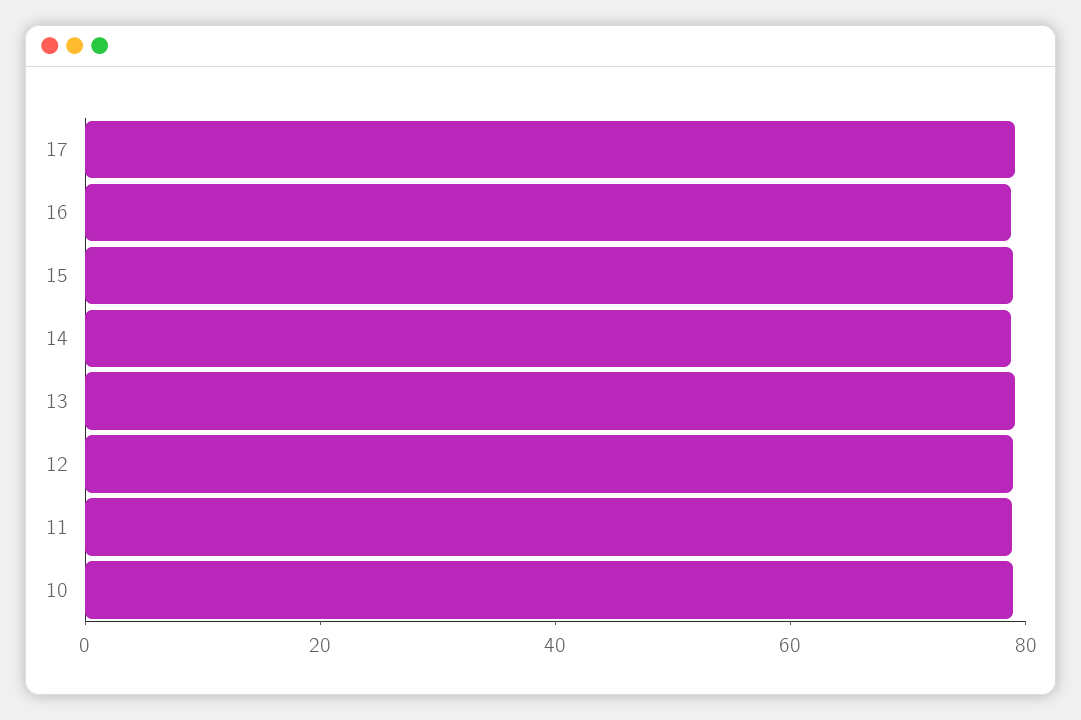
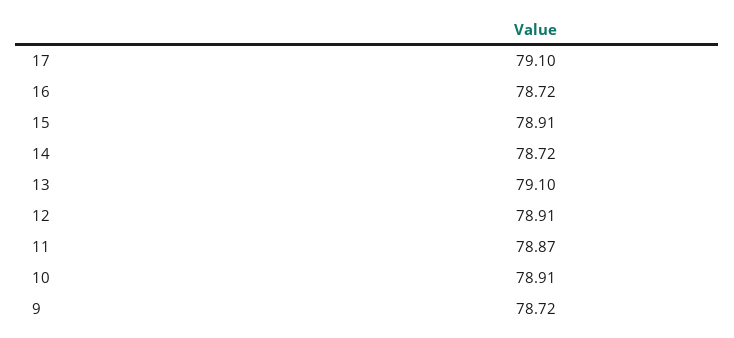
  {
    "17": 79.1,
    "16": 78.72,
    "15": 78.91,
    "14": 78.72,
    "13": 79.1,
    "12": 78.91,
    "11": 78.87,
-   "10": 78.91
+   "10": 78.91,
+   "9": 78.72
  }

